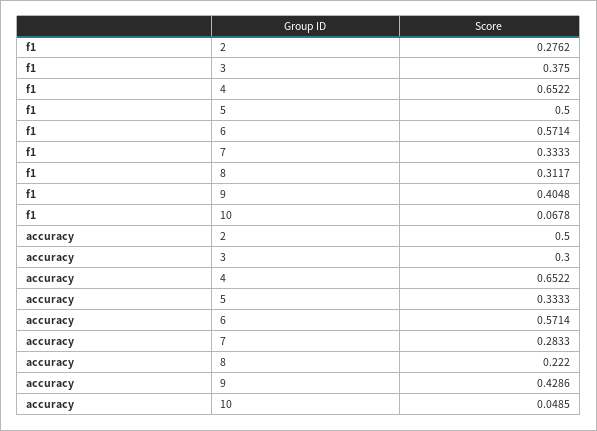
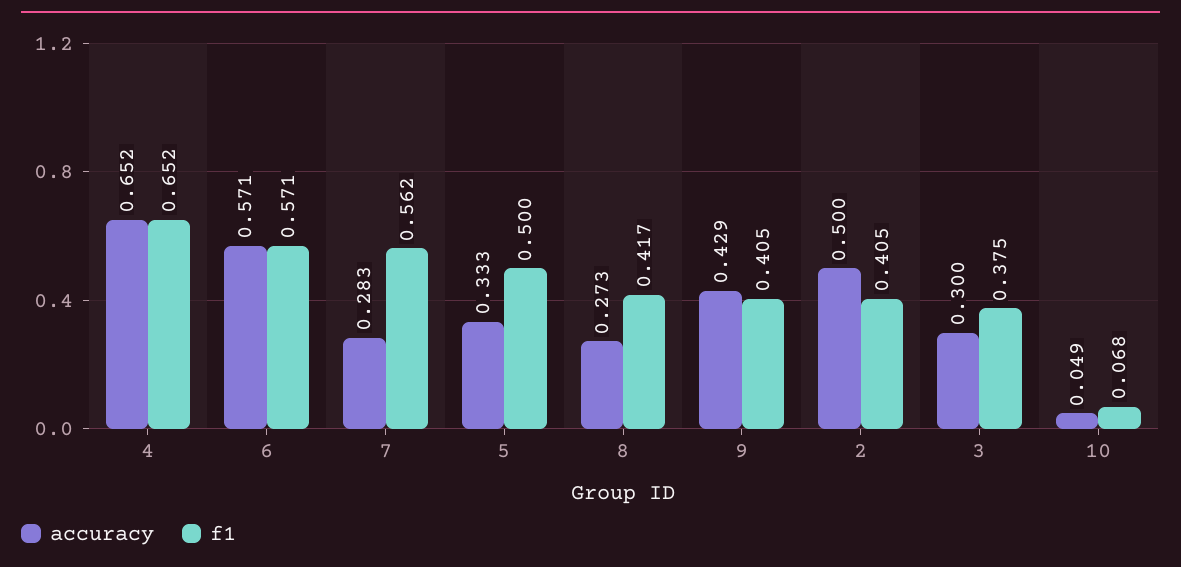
  {
    "f1": {
-     "2": 0.2762,
+     "2": 0.405,
      "3": 0.375,
      "4": 0.6522,
      "5": 0.5,
      "6": 0.5714,
-     "7": 0.3333,
+     "7": 0.562,
-     "8": 0.3117,
+     "8": 0.417,
      "9": 0.4048,
      "10": 0.0678
    },
    "accuracy": {
      "2": 0.5,
      "3": 0.3,
      "4": 0.6522,
      "5": 0.3333,
      "6": 0.5714,
      "7": 0.2833,
-     "8": 0.222,
+     "8": 0.273,
      "9": 0.4286,
      "10": 0.0485
    }
  }

